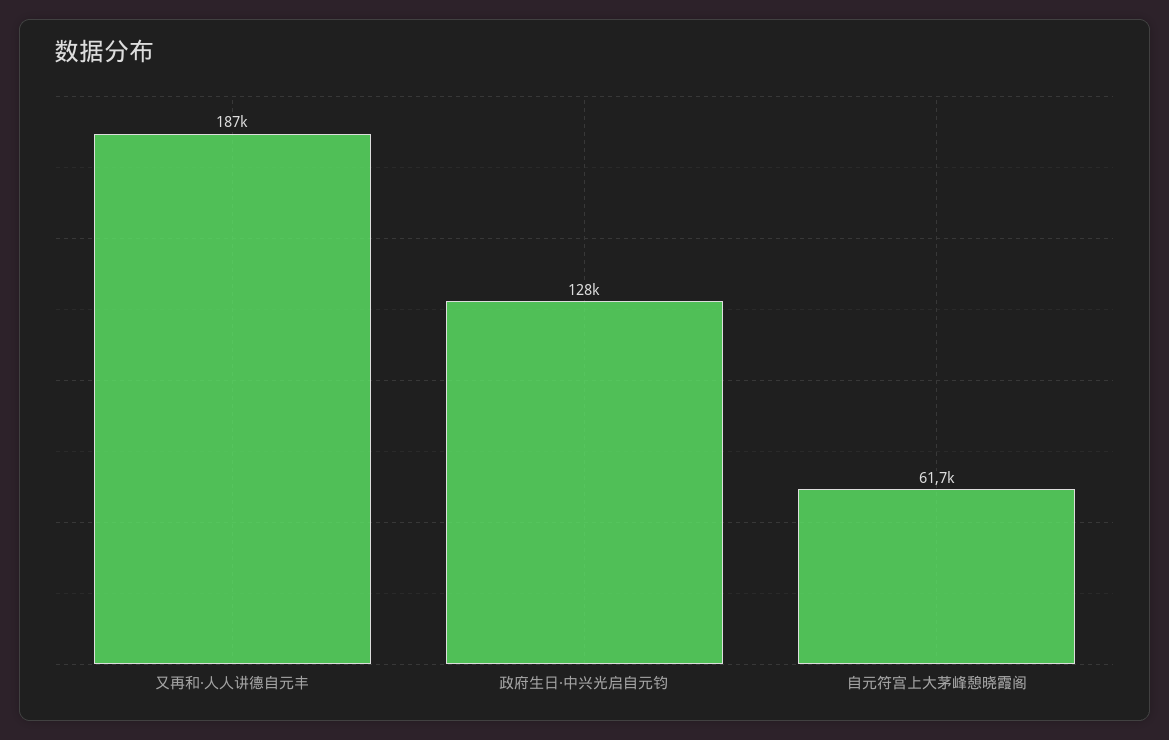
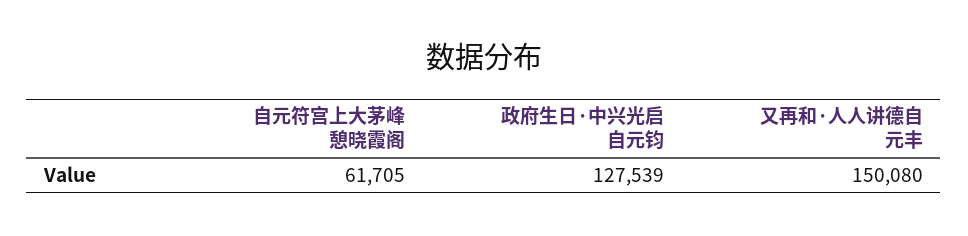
  {
-   "又再和·人人讲德自元丰": 187000,
+   "又再和·人人讲德自元丰": 150080,
    "政府生日·中兴光启自元钧": 127539,
    "自元符宫上大茅峰憩晓霞阁": 61705
  }

